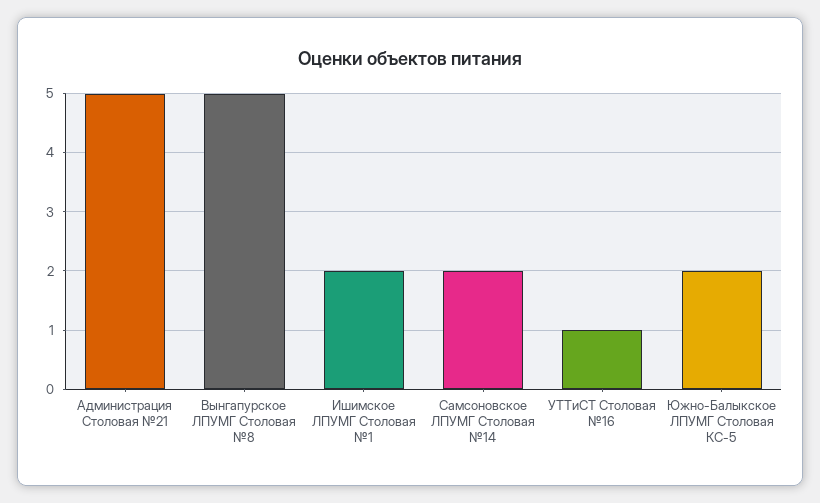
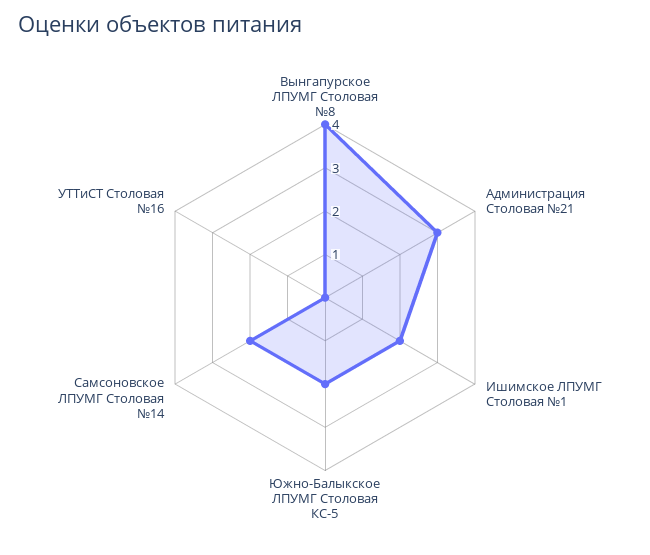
  {
-   "Администрация Столовая №21": 5,
+   "Администрация Столовая №21": 3,
-   "Вынгапурское ЛПУМГ Столовая №8": 5,
+   "Вынгапурское ЛПУМГ Столовая №8": 4,
    "Ишимское ЛПУМГ Столовая №1": 2,
    "Самсоновское ЛПУМГ Столовая №14": 2,
-   "УТТиСТ Столовая №16": 1,
+   "УТТиСТ Столовая №16": 0,
    "Южно-Балыкское ЛПУМГ Столовая КС-5": 2
  }

